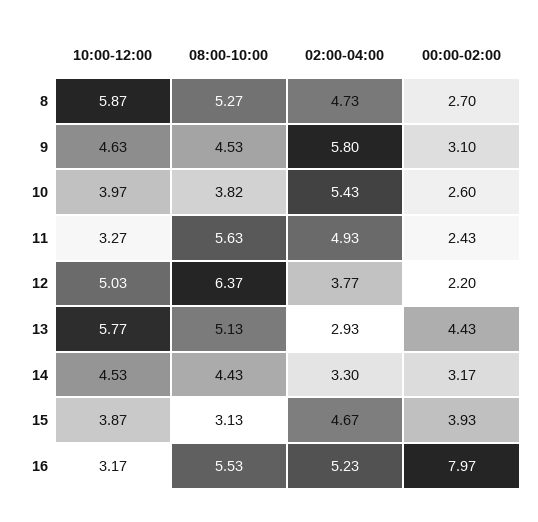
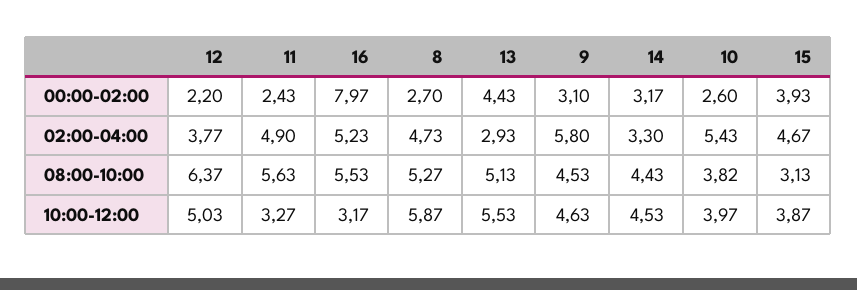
  {
    "10:00-12:00": {
      "8": 5.87,
      "9": 4.63,
      "10": 3.97,
      "11": 3.27,
      "12": 5.03,
-     "13": 5.77,
+     "13": 5.53,
      "14": 4.53,
      "15": 3.87,
      "16": 3.17
    },
    "08:00-10:00": {
      "8": 5.27,
      "9": 4.53,
      "10": 3.82,
      "11": 5.63,
      "12": 6.37,
      "13": 5.13,
      "14": 4.43,
      "15": 3.13,
      "16": 5.53
    },
    "02:00-04:00": {
      "8": 4.73,
      "9": 5.8,
      "10": 5.43,
-     "11": 4.93,
+     "11": 4.9,
      "12": 3.77,
      "13": 2.93,
      "14": 3.3,
      "15": 4.67,
      "16": 5.23
    },
    "00:00-02:00": {
      "8": 2.7,
      "9": 3.1,
      "10": 2.6,
      "11": 2.43,
      "12": 2.2,
      "13": 4.43,
      "14": 3.17,
      "15": 3.93,
      "16": 7.97
    }
  }

